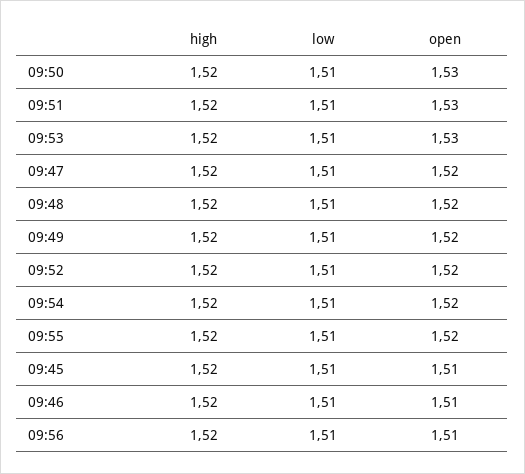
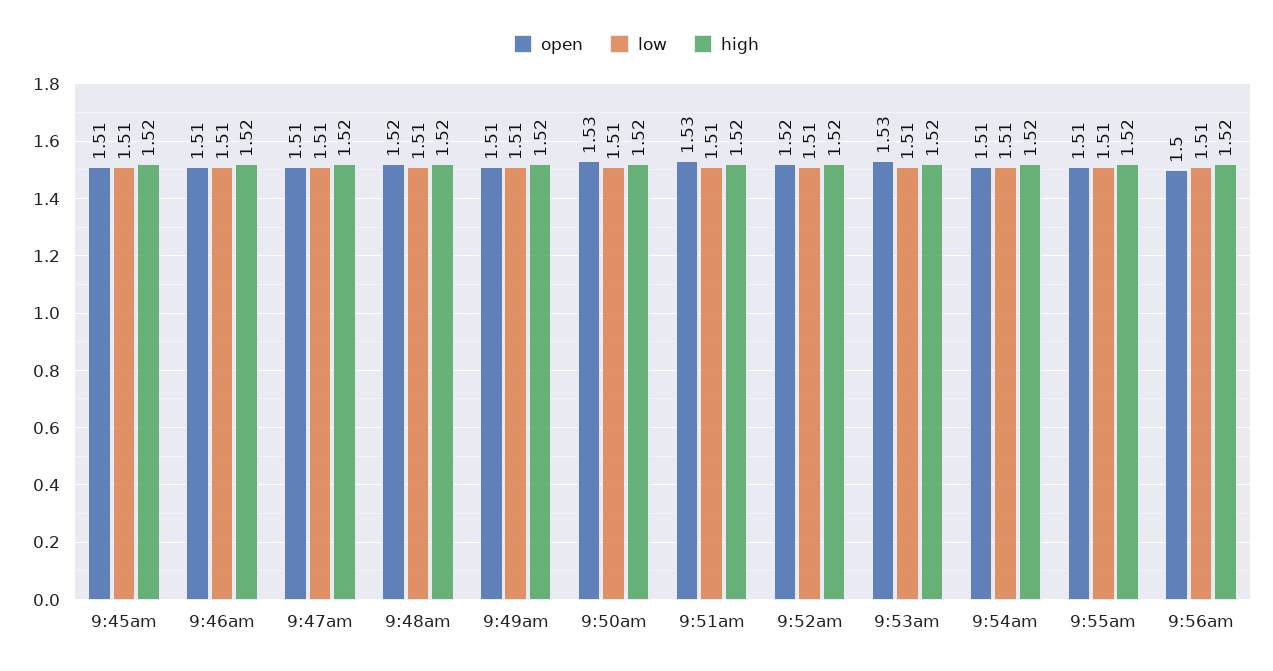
  {
    "high": {
      "09:50": 1.52,
      "09:51": 1.52,
      "09:53": 1.52,
      "09:47": 1.52,
      "09:48": 1.52,
      "09:49": 1.52,
      "09:52": 1.52,
      "09:54": 1.52,
      "09:55": 1.52,
      "09:45": 1.52,
      "09:46": 1.52,
      "09:56": 1.52
    },
    "low": {
      "09:50": 1.51,
      "09:51": 1.51,
      "09:53": 1.51,
      "09:47": 1.51,
      "09:48": 1.51,
      "09:49": 1.51,
      "09:52": 1.51,
      "09:54": 1.51,
      "09:55": 1.51,
      "09:45": 1.51,
      "09:46": 1.51,
      "09:56": 1.51
    },
    "open": {
      "09:50": 1.53,
      "09:51": 1.53,
      "09:53": 1.53,
-     "09:47": 1.52,
+     "09:47": 1.51,
      "09:48": 1.52,
-     "09:49": 1.52,
+     "09:49": 1.51,
      "09:52": 1.52,
-     "09:54": 1.52,
+     "09:54": 1.51,
-     "09:55": 1.52,
+     "09:55": 1.51,
      "09:45": 1.51,
      "09:46": 1.51,
-     "09:56": 1.51
+     "09:56": 1.5
    }
  }

